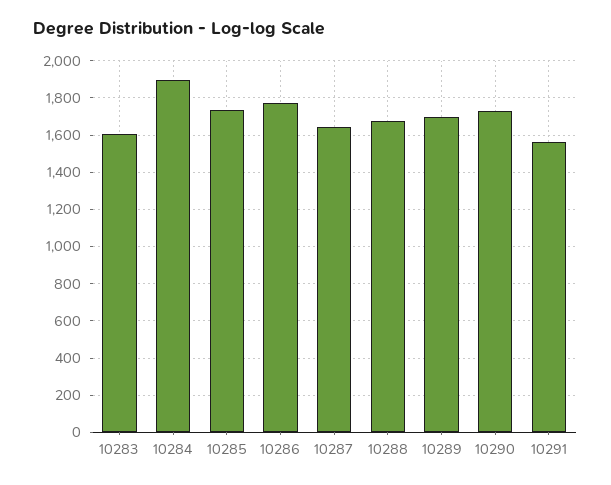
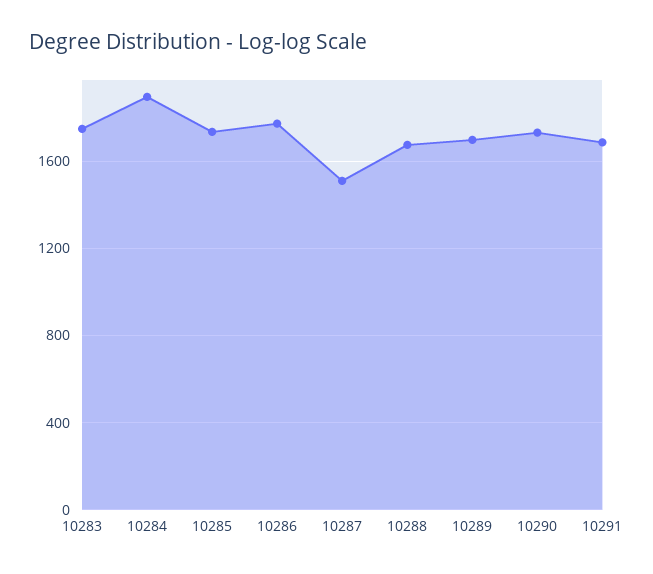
  {
-   "10283": 1600,
+   "10283": 1750,
    "10284": 1900,
    "10285": 1750,
    "10286": 1750,
-   "10287": 1650,
+   "10287": 1500,
    "10288": 1700,
    "10289": 1700,
    "10290": 1750,
-   "10291": 1550
+   "10291": 1700
  }

